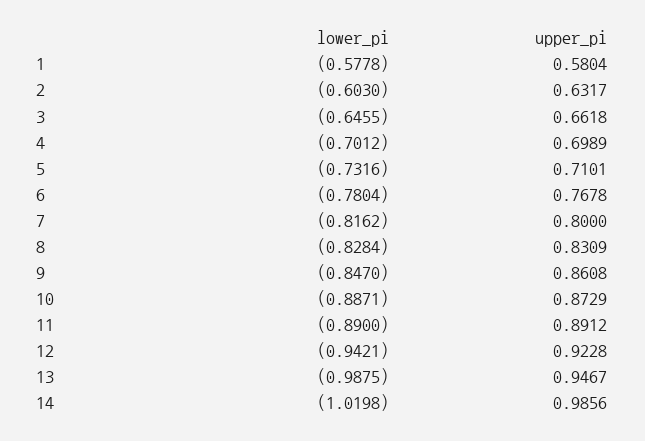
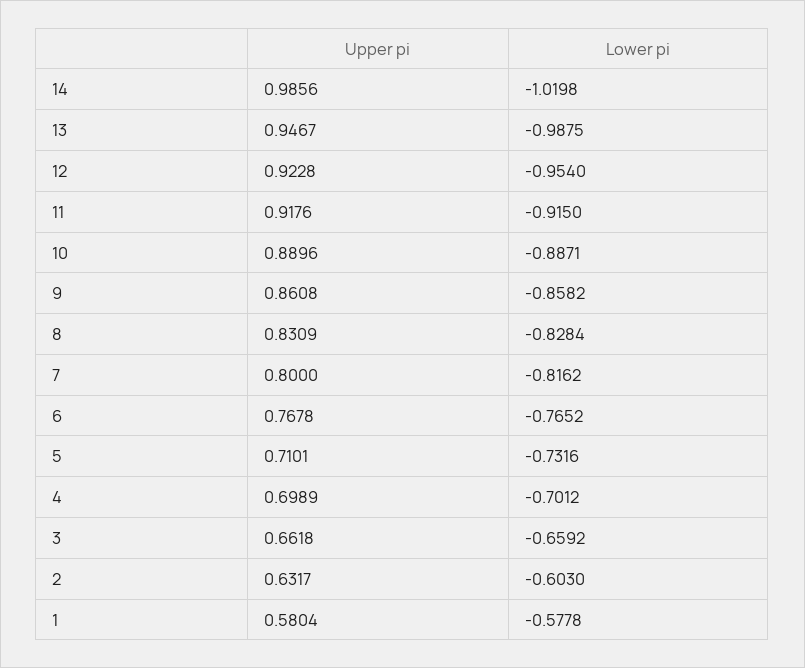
  {
    "lower_pi": {
      "1": -0.5778,
      "2": -0.603,
-     "3": -0.6455,
+     "3": -0.6592,
      "4": -0.7012,
      "5": -0.7316,
-     "6": -0.7804,
+     "6": -0.7652,
      "7": -0.8162,
      "8": -0.8284,
-     "9": -0.847,
+     "9": -0.8582,
      "10": -0.8871,
-     "11": -0.89,
+     "11": -0.915,
-     "12": -0.9421,
+     "12": -0.954,
      "13": -0.9875,
      "14": -1.0198
    },
    "upper_pi": {
      "1": 0.5804,
      "2": 0.6317,
      "3": 0.6618,
      "4": 0.6989,
      "5": 0.7101,
      "6": 0.7678,
      "7": 0.8,
      "8": 0.8309,
      "9": 0.8608,
-     "10": 0.8729,
+     "10": 0.8896,
-     "11": 0.8912,
+     "11": 0.9176,
      "12": 0.9228,
      "13": 0.9467,
      "14": 0.9856
    }
  }

